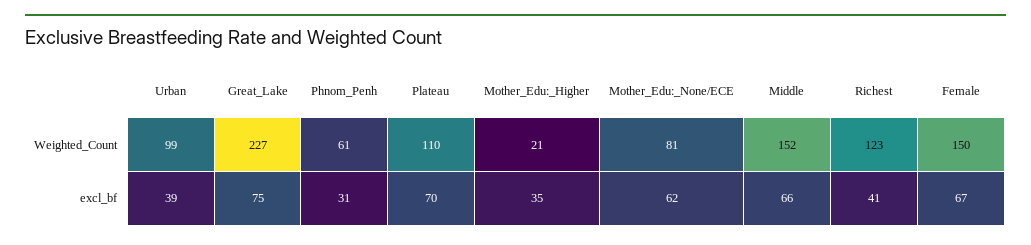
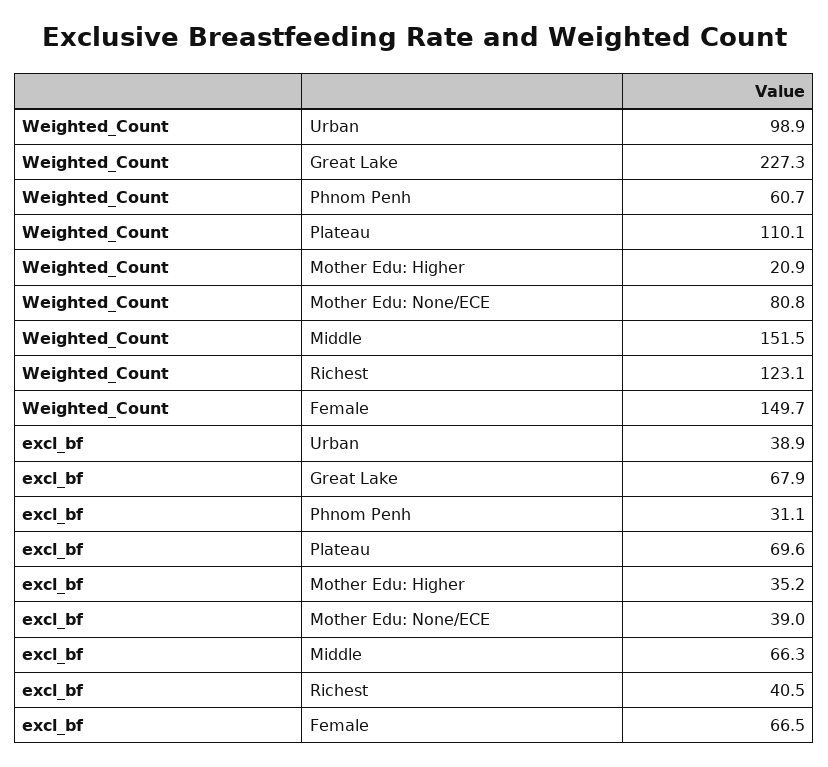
  {
    "Urban": {
      "Weighted_Count": 98.9,
      "excl_bf": 38.9
    },
    "Great_Lake": {
      "Weighted_Count": 227.3,
-     "excl_bf": 75
+     "excl_bf": 67.9
    },
    "Phnom_Penh": {
      "Weighted_Count": 60.7,
      "excl_bf": 31.1
    },
    "Plateau": {
      "Weighted_Count": 110.1,
      "excl_bf": 69.6
    },
    "Mother_Edu:_Higher": {
      "Weighted_Count": 20.9,
      "excl_bf": 35.2
    },
    "Mother_Edu:_None/ECE": {
      "Weighted_Count": 80.8,
-     "excl_bf": 62
+     "excl_bf": 39
    },
    "Middle": {
      "Weighted_Count": 151.5,
      "excl_bf": 66.3
    },
    "Richest": {
      "Weighted_Count": 123.1,
      "excl_bf": 40.5
    },
    "Female": {
      "Weighted_Count": 149.7,
      "excl_bf": 66.5
    }
  }

